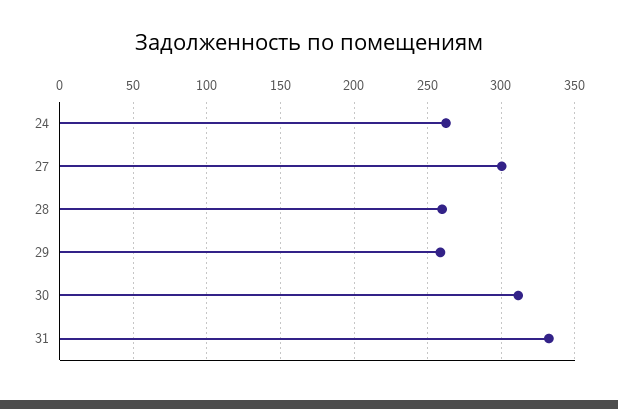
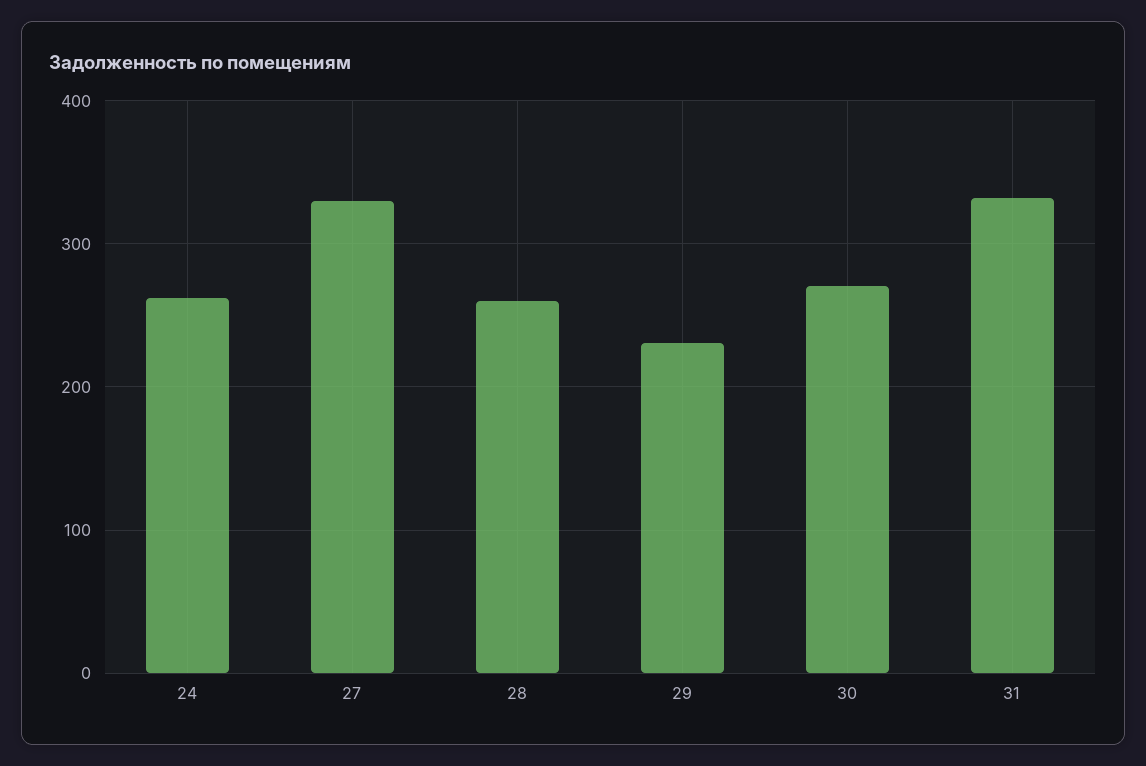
  {
    "24": 260,
-   "27": 300,
+   "27": 330,
    "28": 260,
-   "29": 260,
+   "29": 230,
-   "30": 310,
+   "30": 270,
    "31": 330
  }

